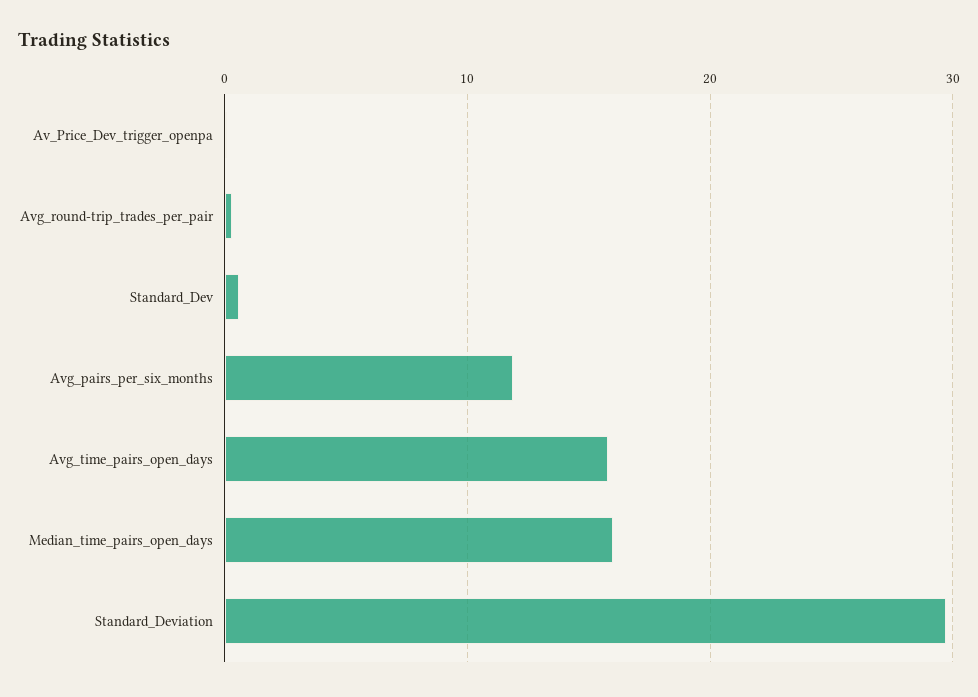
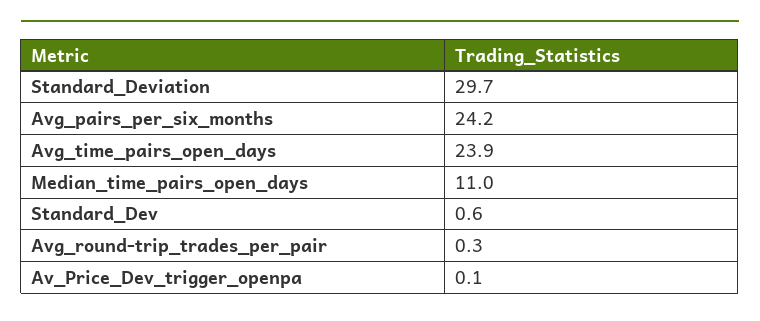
  {
    "Av_Price_Dev_trigger_openpa": 0.1,
    "Avg_round-trip_trades_per_pair": 0.3,
    "Standard_Dev": 0.6,
-   "Avg_pairs_per_six_months": 12,
+   "Avg_pairs_per_six_months": 24.2,
-   "Avg_time_pairs_open_days": 16,
+   "Avg_time_pairs_open_days": 23.9,
-   "Median_time_pairs_open_days": 16,
+   "Median_time_pairs_open_days": 11,
    "Standard_Deviation": 29.7
  }

